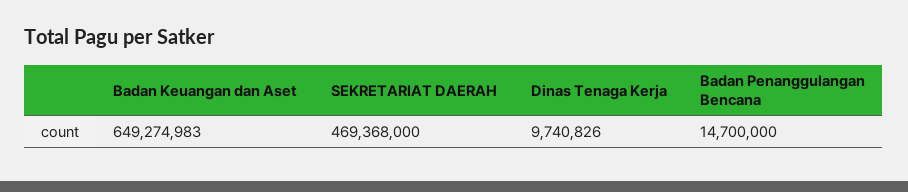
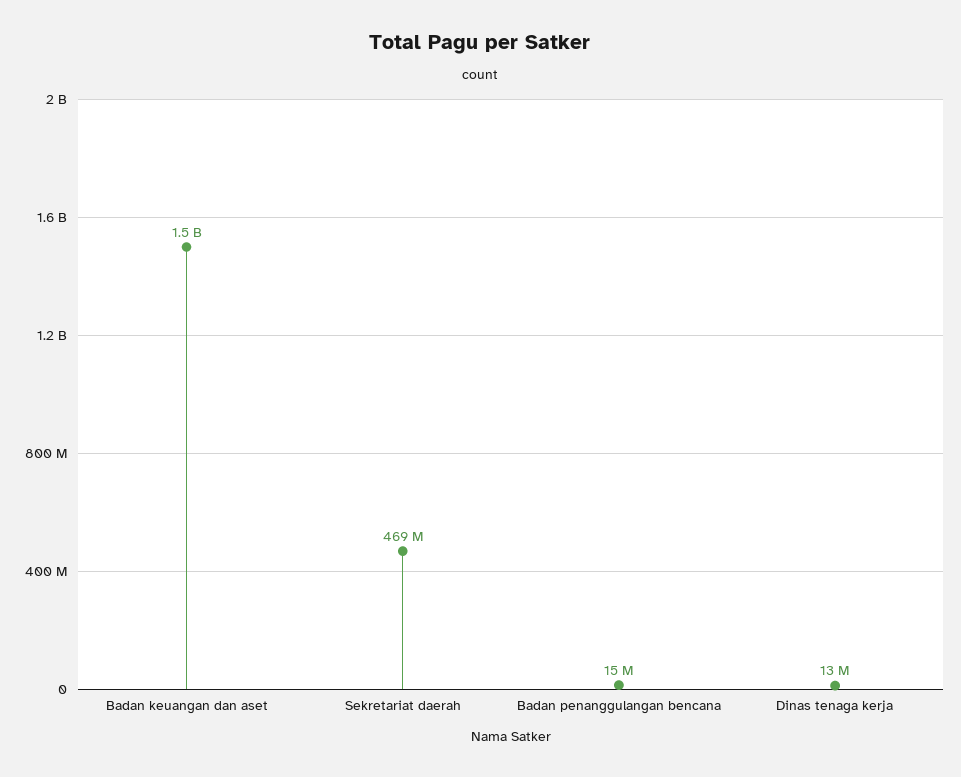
  {
-   "Badan Keuangan dan Aset": 649274983,
+   "Badan Keuangan dan Aset": 1500000000,
    "SEKRETARIAT DAERAH": 469368000,
-   "Dinas Tenaga Kerja": 9740826,
+   "Dinas Tenaga Kerja": 13000000,
    "Badan Penanggulangan Bencana": 14700000
  }

